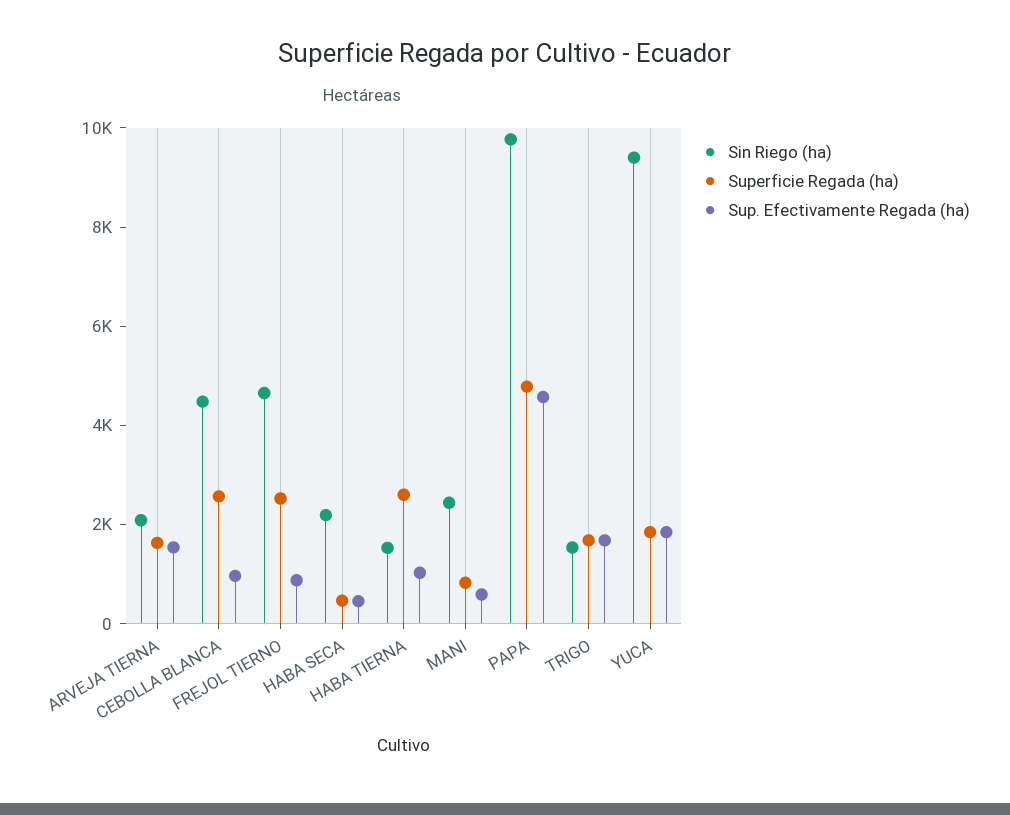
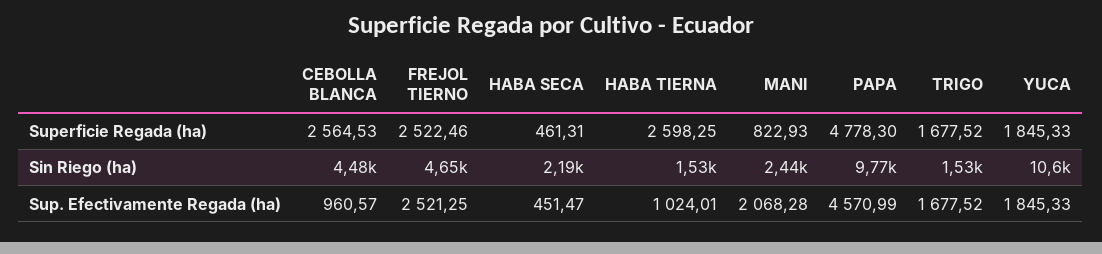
  {
    "Sin Riego (ha)": {
-     "ARVEJA TIERNA": 2000,
      "CEBOLLA BLANCA": 4480,
      "FREJOL TIERNO": 4650,
      "HABA SECA": 2190,
      "HABA TIERNA": 1530,
      "MANI": 2440,
      "PAPA": 9770,
      "TRIGO": 1530,
-     "YUCA": 9500
+     "YUCA": 10600
    },
    "Superficie Regada (ha)": {
-     "ARVEJA TIERNA": 1500,
      "CEBOLLA BLANCA": 2564.53,
      "FREJOL TIERNO": 2522.46,
      "HABA SECA": 461.31,
      "HABA TIERNA": 2598.25,
      "MANI": 822.93,
      "PAPA": 4778.3,
      "TRIGO": 1677.52,
      "YUCA": 1845.33
    },
    "Sup. Efectivamente Regada (ha)": {
-     "ARVEJA TIERNA": 1500,
      "CEBOLLA BLANCA": 960.57,
-     "FREJOL TIERNO": 1000,
+     "FREJOL TIERNO": 2521.25,
      "HABA SECA": 451.47,
      "HABA TIERNA": 1024.01,
-     "MANI": 500,
+     "MANI": 2068.28,
      "PAPA": 4570.99,
      "TRIGO": 1677.52,
      "YUCA": 1845.33
    }
  }

